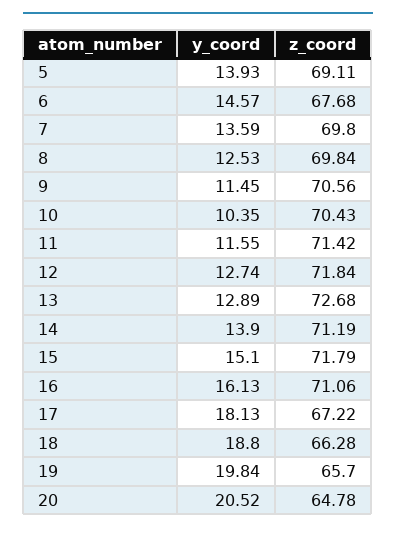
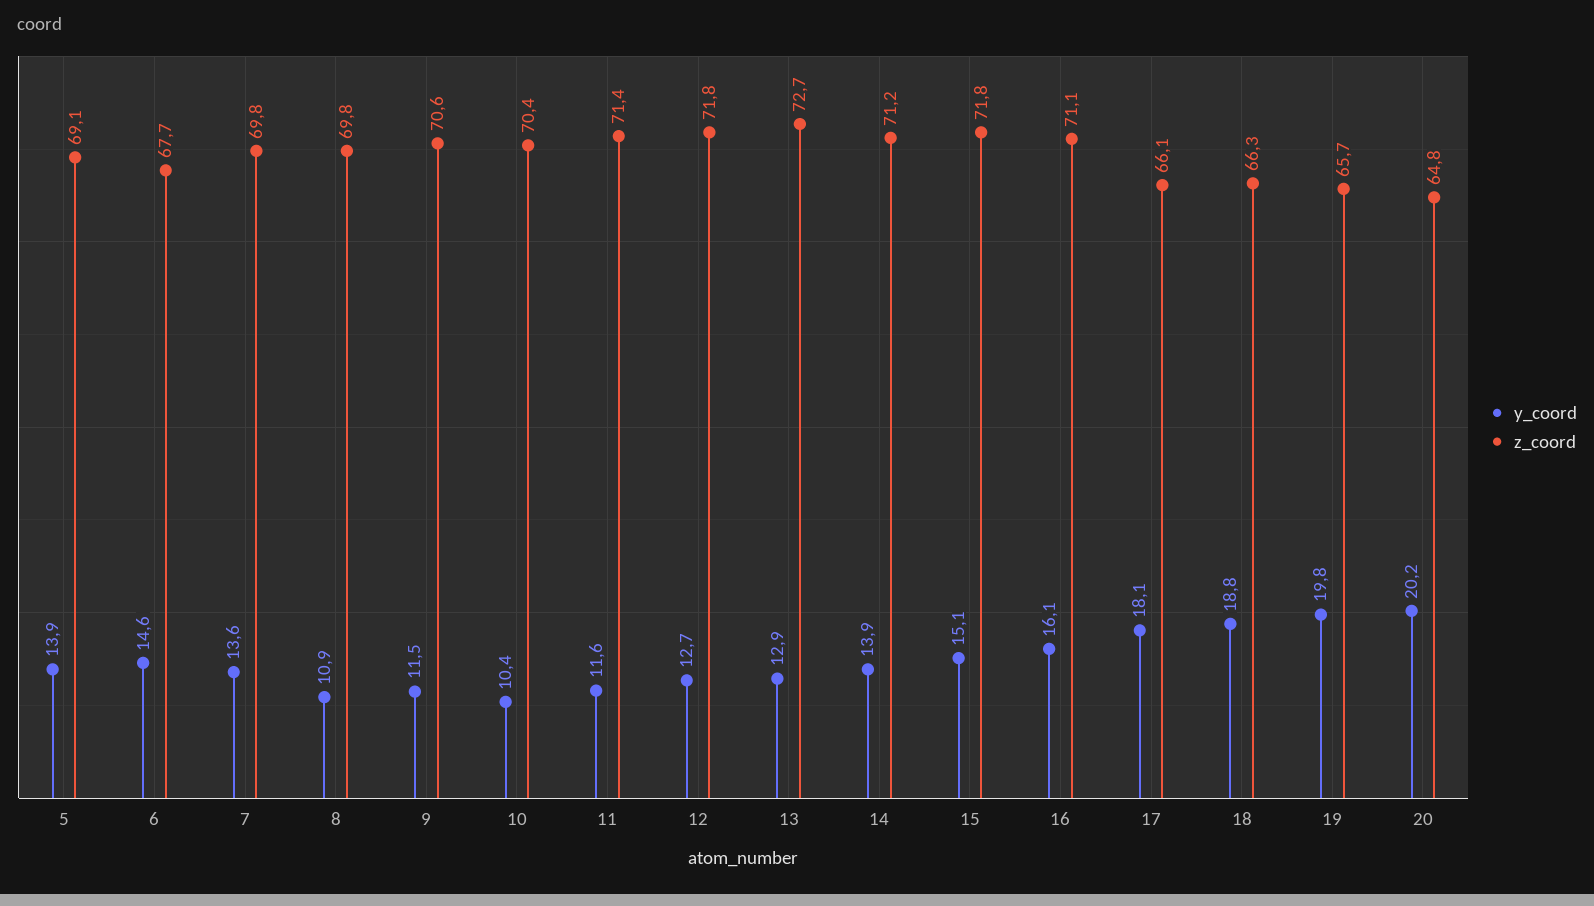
  {
    "y_coord": {
      "5": 13.93,
      "6": 14.57,
      "7": 13.59,
-     "8": 12.53,
+     "8": 10.9,
      "9": 11.45,
      "10": 10.35,
      "11": 11.55,
      "12": 12.74,
      "13": 12.89,
      "14": 13.9,
      "15": 15.1,
      "16": 16.13,
      "17": 18.13,
      "18": 18.8,
      "19": 19.84,
-     "20": 20.52
+     "20": 20.2
    },
    "z_coord": {
      "5": 69.11,
      "6": 67.68,
      "7": 69.8,
      "8": 69.84,
      "9": 70.56,
      "10": 70.43,
      "11": 71.42,
      "12": 71.84,
      "13": 72.68,
      "14": 71.19,
      "15": 71.79,
      "16": 71.06,
-     "17": 67.22,
+     "17": 66.1,
      "18": 66.28,
      "19": 65.7,
      "20": 64.78
    }
  }

